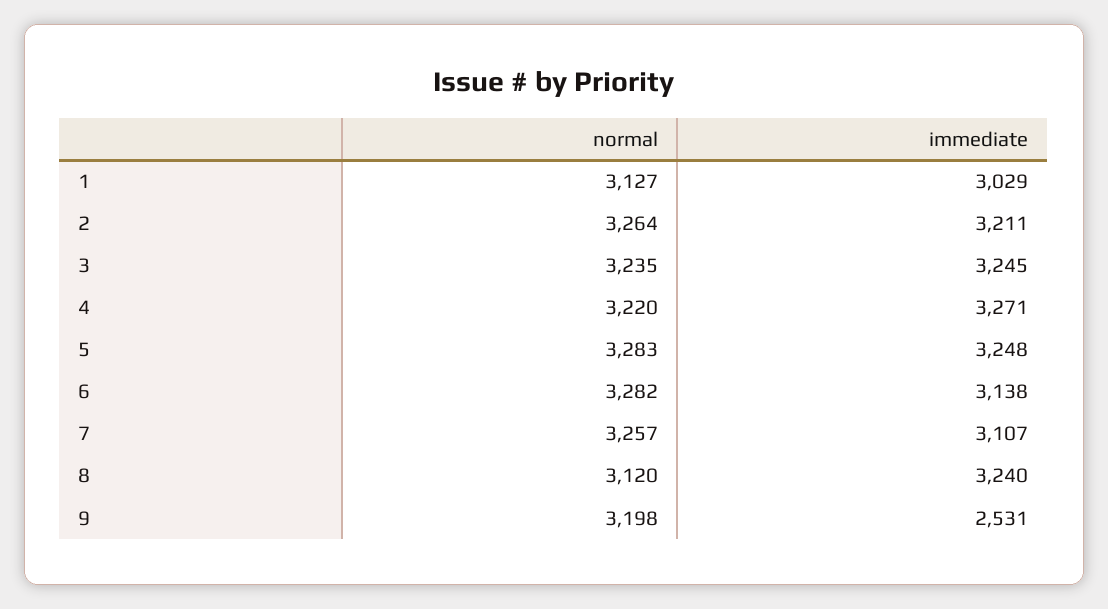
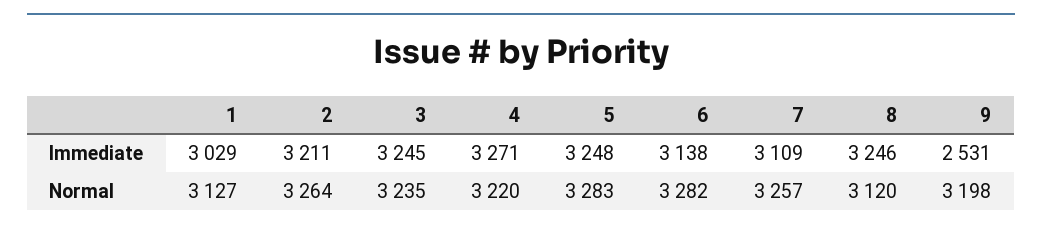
  {
    "normal": {
      "1": 3127,
      "2": 3264,
      "3": 3235,
      "4": 3220,
      "5": 3283,
      "6": 3282,
      "7": 3257,
      "8": 3120,
      "9": 3198
    },
    "immediate": {
      "1": 3029,
      "2": 3211,
      "3": 3245,
      "4": 3271,
      "5": 3248,
      "6": 3138,
-     "7": 3107,
+     "7": 3109,
-     "8": 3240,
+     "8": 3246,
      "9": 2531
    }
  }

